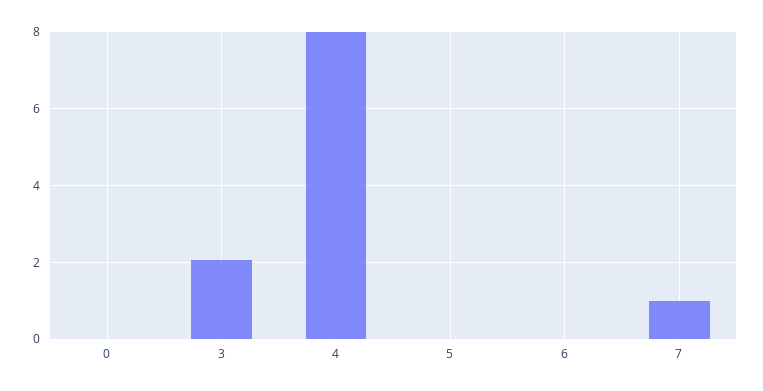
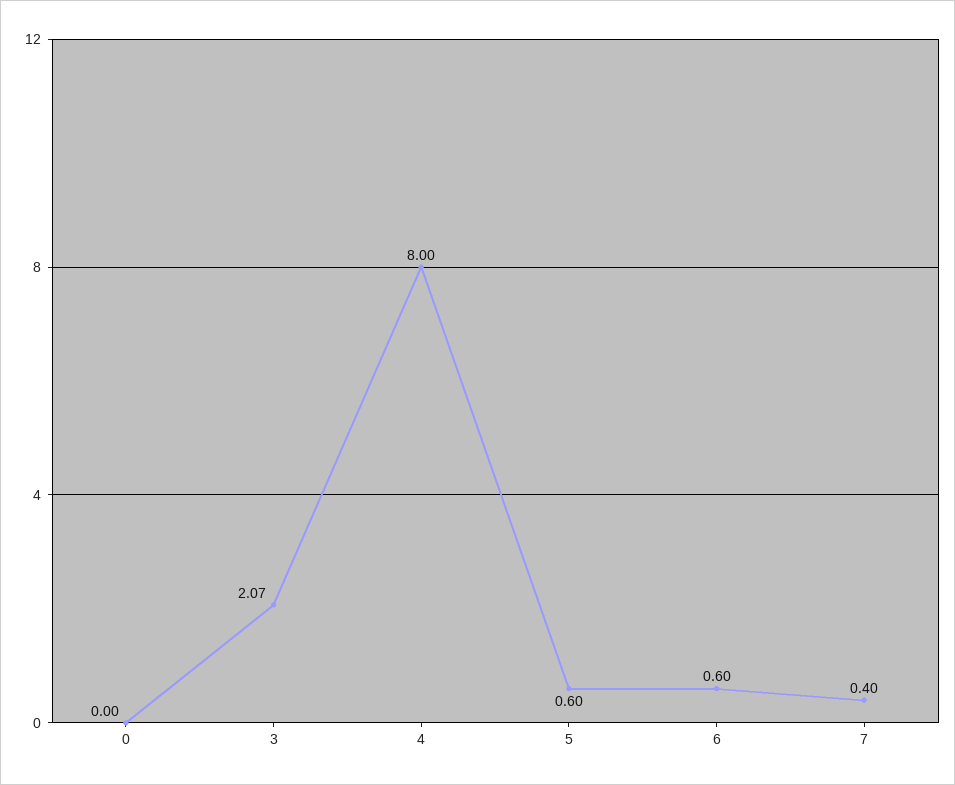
  {
    "0": 0,
    "3": 2.07,
    "4": 8,
-   "5": 0,
+   "5": 0.6,
-   "6": 0,
+   "6": 0.6,
-   "7": 1
+   "7": 0.4
  }

